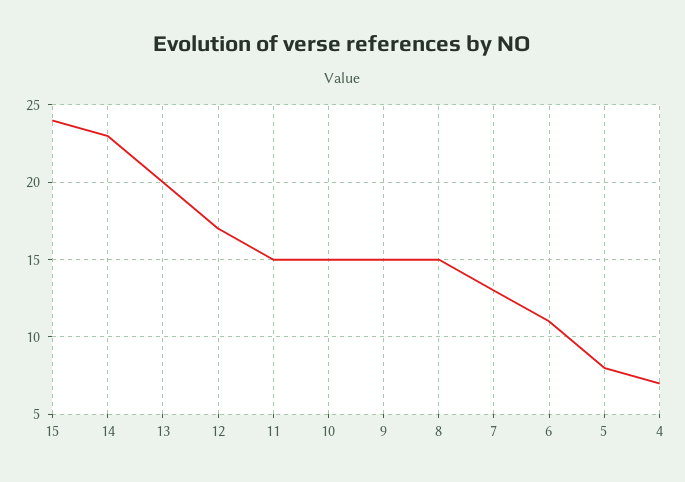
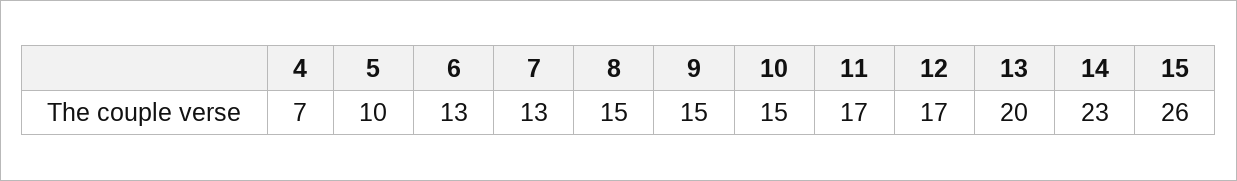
  {
-   "15": 24,
+   "15": 26,
    "14": 23,
    "13": 20,
    "12": 17,
-   "11": 15,
+   "11": 17,
    "10": 15,
    "9": 15,
    "8": 15,
    "7": 13,
-   "6": 11,
+   "6": 13,
-   "5": 8,
+   "5": 10,
    "4": 7
  }

